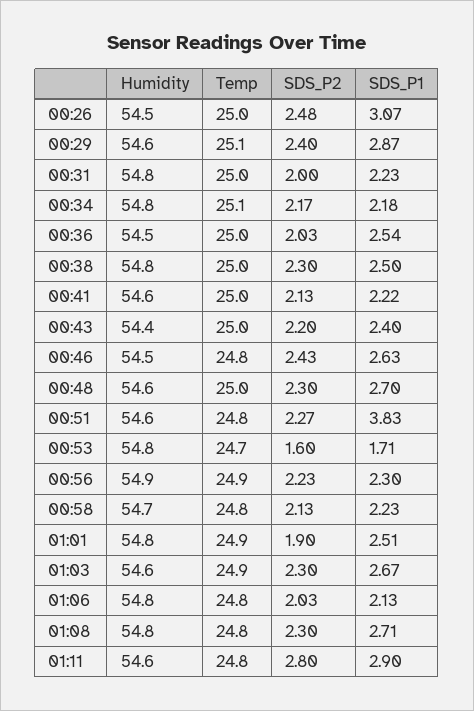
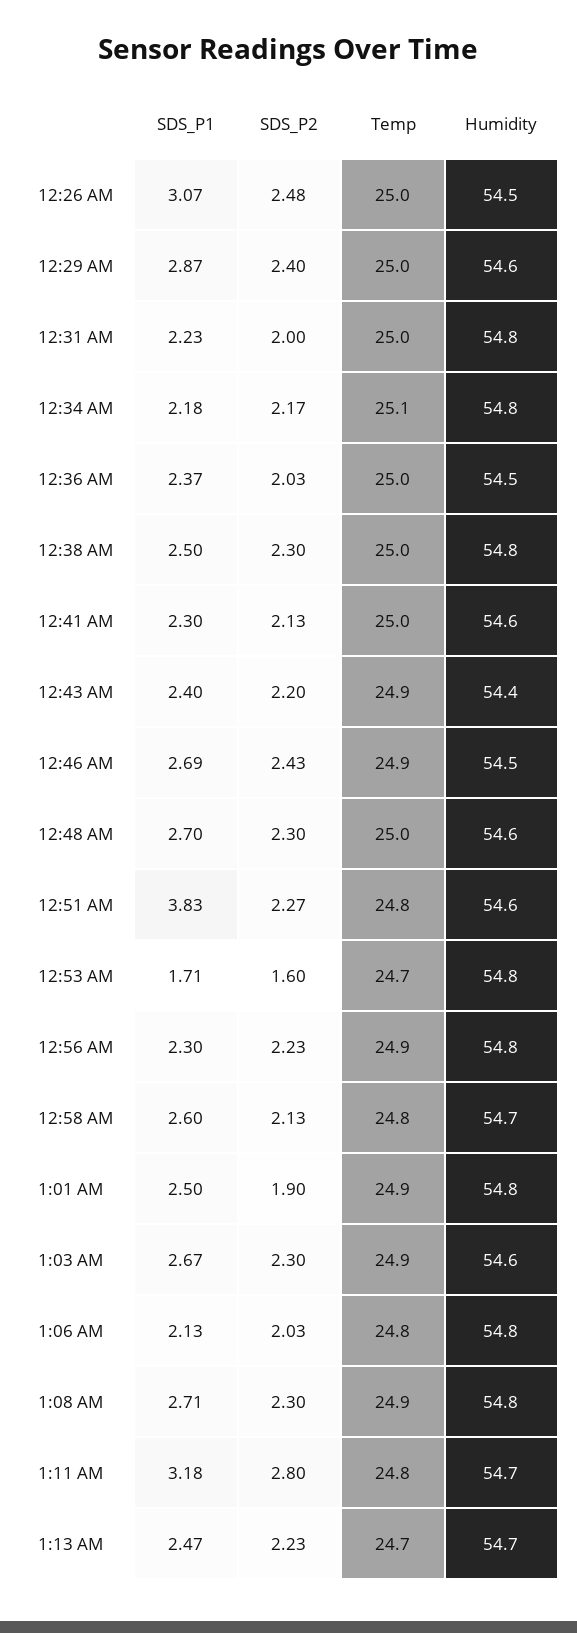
  {
    "Humidity": {
      "00:26": 54.5,
      "00:29": 54.6,
      "00:31": 54.8,
      "00:34": 54.8,
      "00:36": 54.5,
      "00:38": 54.8,
      "00:41": 54.6,
      "00:43": 54.4,
      "00:46": 54.5,
      "00:48": 54.6,
      "00:51": 54.6,
      "00:53": 54.8,
-     "00:56": 54.9,
+     "00:56": 54.8,
      "00:58": 54.7,
      "01:01": 54.8,
      "01:03": 54.6,
      "01:06": 54.8,
      "01:08": 54.8,
-     "01:11": 54.6
+     "01:11": 54.7,
+     "1:13 AM": 54.7
    },
    "Temp": {
      "00:26": 25,
-     "00:29": 25.1,
+     "00:29": 25,
      "00:31": 25,
      "00:34": 25.1,
      "00:36": 25,
      "00:38": 25,
      "00:41": 25,
-     "00:43": 25,
+     "00:43": 24.9,
-     "00:46": 24.8,
+     "00:46": 24.9,
      "00:48": 25,
      "00:51": 24.8,
      "00:53": 24.7,
      "00:56": 24.9,
      "00:58": 24.8,
      "01:01": 24.9,
      "01:03": 24.9,
      "01:06": 24.8,
-     "01:08": 24.8,
+     "01:08": 24.9,
-     "01:11": 24.8
+     "01:11": 24.8,
+     "1:13 AM": 24.7
    },
    "SDS_P2": {
      "00:26": 2.48,
      "00:29": 2.4,
      "00:31": 2,
      "00:34": 2.17,
      "00:36": 2.03,
      "00:38": 2.3,
      "00:41": 2.13,
      "00:43": 2.2,
      "00:46": 2.43,
      "00:48": 2.3,
      "00:51": 2.27,
      "00:53": 1.6,
      "00:56": 2.23,
      "00:58": 2.13,
      "01:01": 1.9,
      "01:03": 2.3,
      "01:06": 2.03,
      "01:08": 2.3,
-     "01:11": 2.8
+     "01:11": 2.8,
+     "1:13 AM": 2.23
    },
    "SDS_P1": {
      "00:26": 3.07,
      "00:29": 2.87,
      "00:31": 2.23,
      "00:34": 2.18,
-     "00:36": 2.54,
+     "00:36": 2.37,
      "00:38": 2.5,
-     "00:41": 2.22,
+     "00:41": 2.3,
      "00:43": 2.4,
-     "00:46": 2.63,
+     "00:46": 2.69,
      "00:48": 2.7,
      "00:51": 3.83,
      "00:53": 1.71,
      "00:56": 2.3,
-     "00:58": 2.23,
+     "00:58": 2.6,
-     "01:01": 2.51,
+     "01:01": 2.5,
      "01:03": 2.67,
      "01:06": 2.13,
      "01:08": 2.71,
-     "01:11": 2.9
+     "01:11": 3.18,
+     "1:13 AM": 2.47
    }
  }

